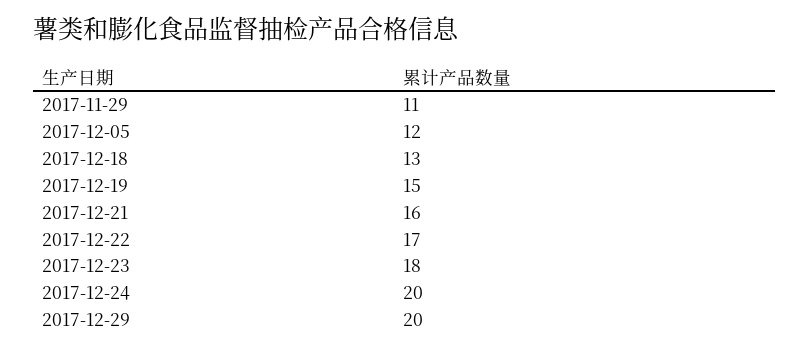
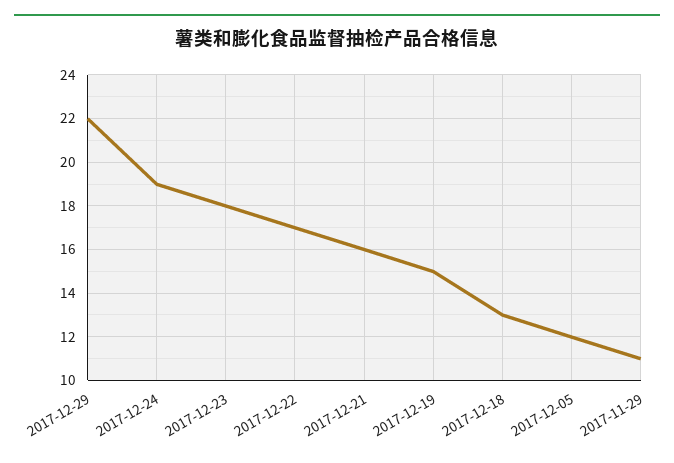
  {
    "2017-11-29": 11,
    "2017-12-05": 12,
    "2017-12-18": 13,
    "2017-12-19": 15,
    "2017-12-21": 16,
    "2017-12-22": 17,
    "2017-12-23": 18,
-   "2017-12-24": 20,
+   "2017-12-24": 19,
-   "2017-12-29": 20
+   "2017-12-29": 22
  }

